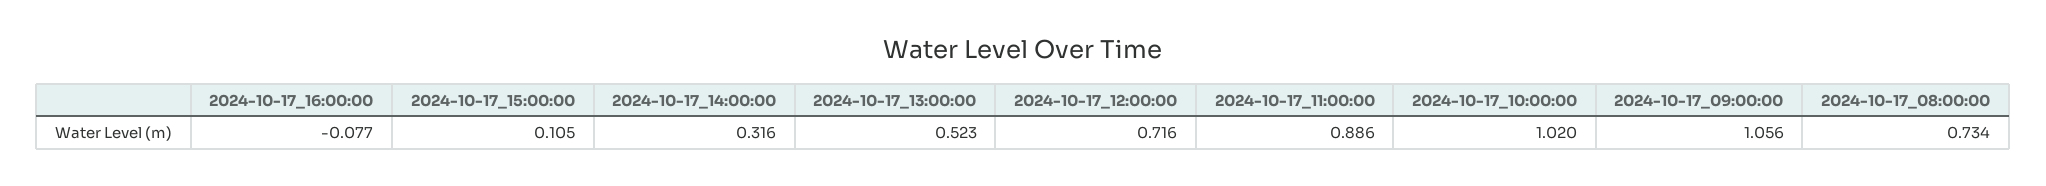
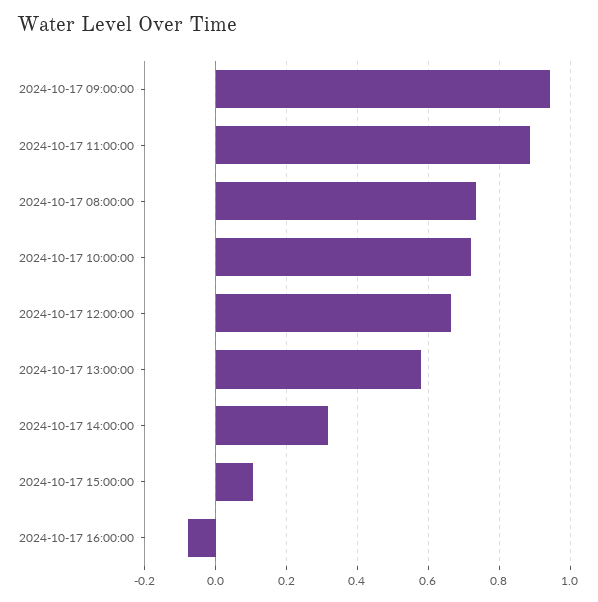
  {
    "2024-10-17_16:00:00": -0.077,
    "2024-10-17_15:00:00": 0.105,
    "2024-10-17_14:00:00": 0.316,
-   "2024-10-17_13:00:00": 0.523,
+   "2024-10-17_13:00:00": 0.58,
-   "2024-10-17_12:00:00": 0.716,
+   "2024-10-17_12:00:00": 0.66,
    "2024-10-17_11:00:00": 0.886,
-   "2024-10-17_10:00:00": 1.02,
+   "2024-10-17_10:00:00": 0.72,
-   "2024-10-17_09:00:00": 1.056,
+   "2024-10-17_09:00:00": 0.94,
    "2024-10-17_08:00:00": 0.734
  }

